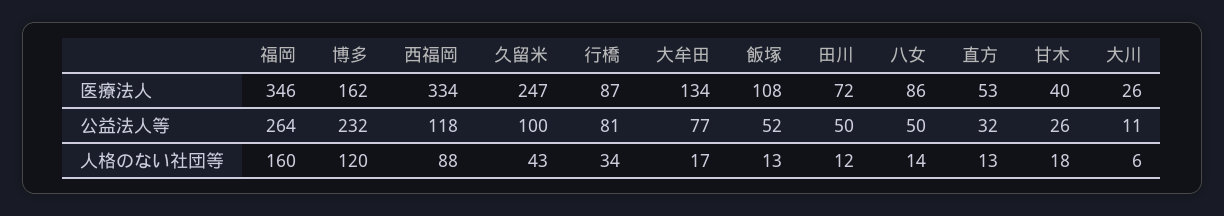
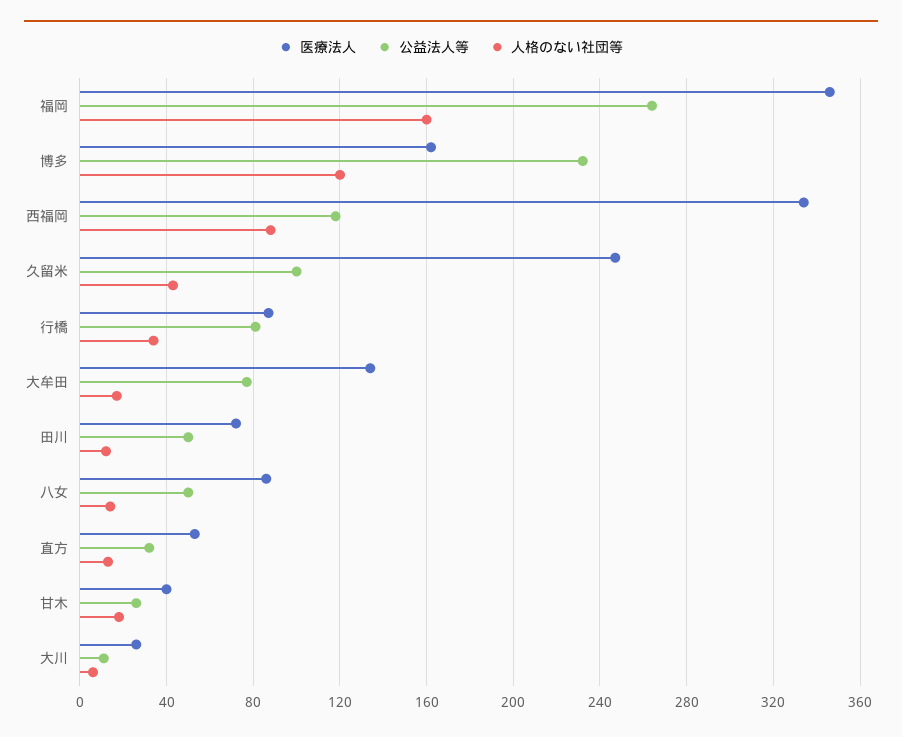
  {
    "医療法人": {
      "福岡": 346,
      "博多": 162,
      "西福岡": 334,
      "久留米": 247,
      "行橋": 87,
      "大牟田": 134,
-     "飯塚": 108,
      "田川": 72,
      "八女": 86,
      "直方": 53,
      "甘木": 40,
      "大川": 26
    },
    "公益法人等": {
      "福岡": 264,
      "博多": 232,
      "西福岡": 118,
      "久留米": 100,
      "行橋": 81,
      "大牟田": 77,
-     "飯塚": 52,
      "田川": 50,
      "八女": 50,
      "直方": 32,
      "甘木": 26,
      "大川": 11
    },
    "人格のない社団等": {
      "福岡": 160,
      "博多": 120,
      "西福岡": 88,
      "久留米": 43,
      "行橋": 34,
      "大牟田": 17,
-     "飯塚": 13,
      "田川": 12,
      "八女": 14,
      "直方": 13,
      "甘木": 18,
      "大川": 6
    }
  }

